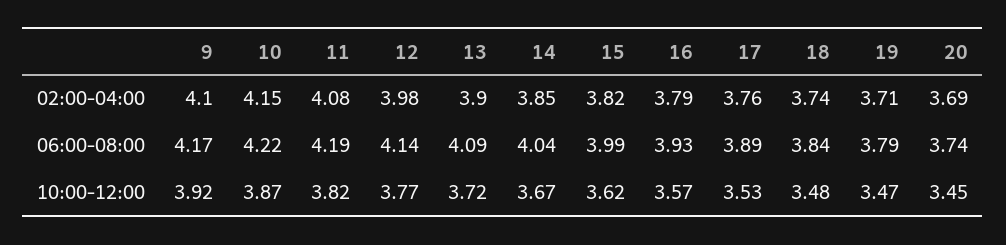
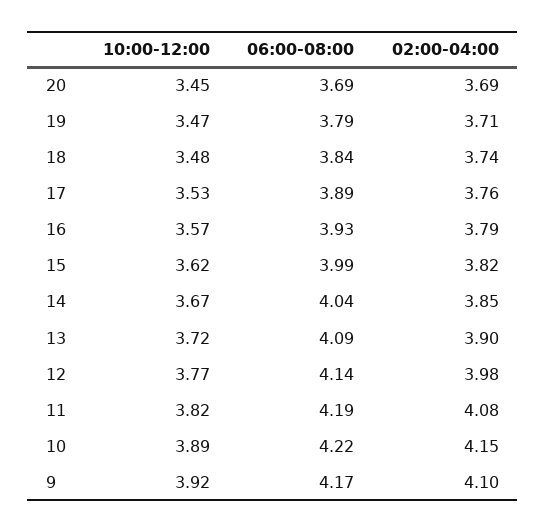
  {
    "9": {
      "02:00-04:00": 4.1,
      "06:00-08:00": 4.17,
      "10:00-12:00": 3.92
    },
    "10": {
      "02:00-04:00": 4.15,
      "06:00-08:00": 4.22,
-     "10:00-12:00": 3.87
+     "10:00-12:00": 3.89
    },
    "11": {
      "02:00-04:00": 4.08,
      "06:00-08:00": 4.19,
      "10:00-12:00": 3.82
    },
    "12": {
      "02:00-04:00": 3.98,
      "06:00-08:00": 4.14,
      "10:00-12:00": 3.77
    },
    "13": {
      "02:00-04:00": 3.9,
      "06:00-08:00": 4.09,
      "10:00-12:00": 3.72
    },
    "14": {
      "02:00-04:00": 3.85,
      "06:00-08:00": 4.04,
      "10:00-12:00": 3.67
    },
    "15": {
      "02:00-04:00": 3.82,
      "06:00-08:00": 3.99,
      "10:00-12:00": 3.62
    },
    "16": {
      "02:00-04:00": 3.79,
      "06:00-08:00": 3.93,
      "10:00-12:00": 3.57
    },
    "17": {
      "02:00-04:00": 3.76,
      "06:00-08:00": 3.89,
      "10:00-12:00": 3.53
    },
    "18": {
      "02:00-04:00": 3.74,
      "06:00-08:00": 3.84,
      "10:00-12:00": 3.48
    },
    "19": {
      "02:00-04:00": 3.71,
      "06:00-08:00": 3.79,
      "10:00-12:00": 3.47
    },
    "20": {
      "02:00-04:00": 3.69,
-     "06:00-08:00": 3.74,
+     "06:00-08:00": 3.69,
      "10:00-12:00": 3.45
    }
  }

